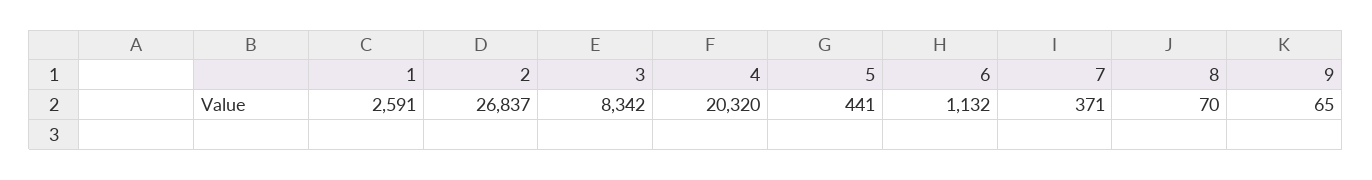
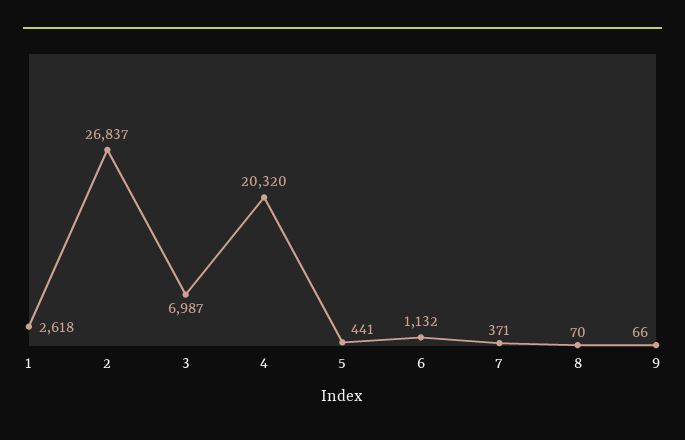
  {
-   "1": 2591,
+   "1": 2618,
    "2": 26837,
-   "3": 8342,
+   "3": 6987,
    "4": 20320,
    "5": 441,
    "6": 1132,
    "7": 371,
    "8": 70,
-   "9": 65
+   "9": 66
  }

